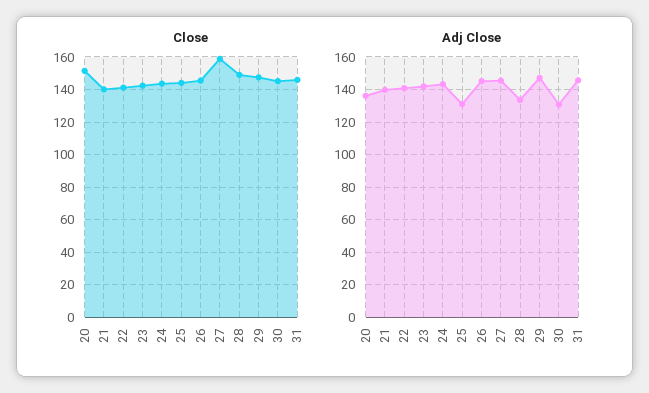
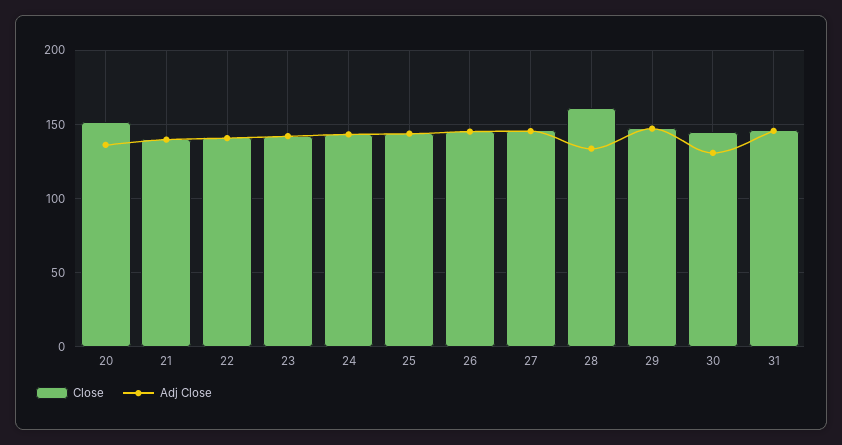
  {
    "Close": {
      "20": 150,
      "21": 140,
      "22": 140,
      "23": 140,
      "24": 145,
      "25": 145,
      "26": 145,
-     "27": 160,
+     "27": 145,
-     "28": 150,
+     "28": 160,
      "29": 150,
      "30": 145,
      "31": 145
    },
    "Adj Close": {
      "20": 135,
      "21": 140,
      "22": 140,
      "23": 140,
      "24": 145,
-     "25": 130,
+     "25": 145,
      "26": 145,
      "27": 145,
      "28": 135,
      "29": 145,
      "30": 130,
      "31": 145
    }
  }

